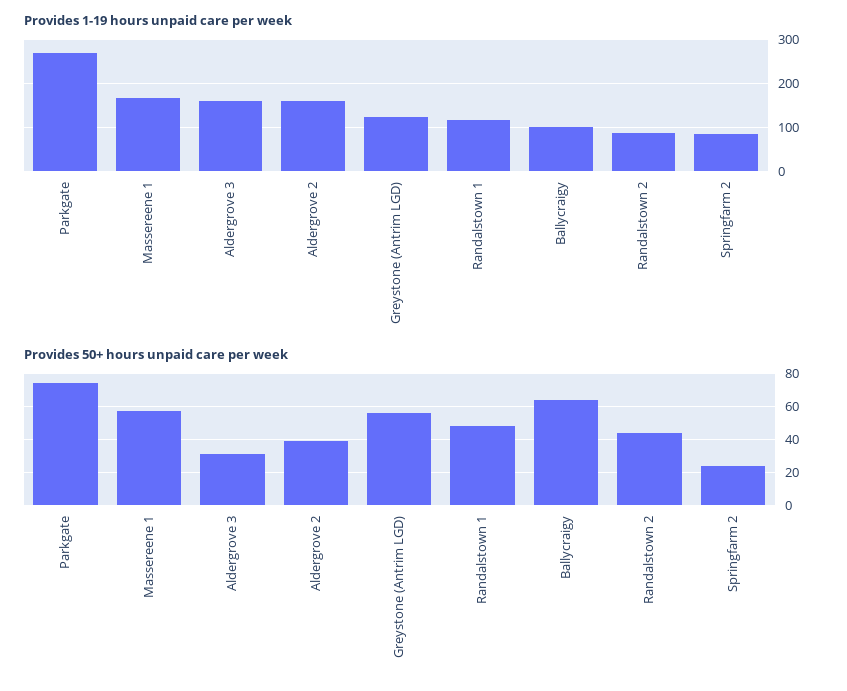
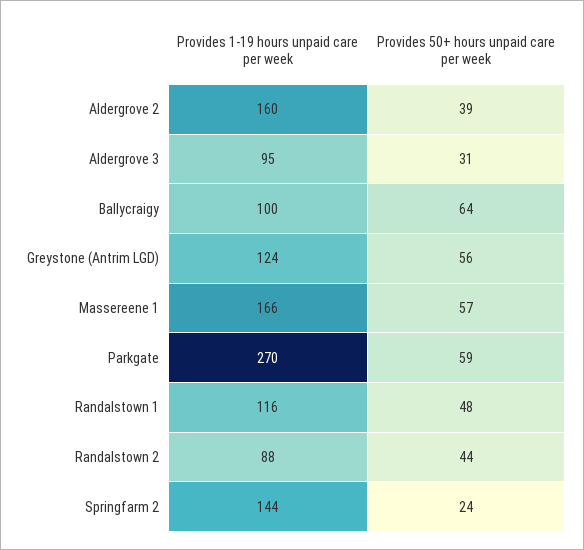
  {
    "Provides 1-19 hours unpaid care per week": {
      "Parkgate": 270,
      "Massereene 1": 166,
-     "Aldergrove 3": 160,
+     "Aldergrove 3": 95,
      "Aldergrove 2": 160,
      "Greystone (Antrim LGD)": 124,
      "Randalstown 1": 116,
      "Ballycraigy": 100,
      "Randalstown 2": 88,
-     "Springfarm 2": 80
+     "Springfarm 2": 144
    },
    "Provides 50+ hours unpaid care per week": {
-     "Parkgate": 75,
+     "Parkgate": 59,
      "Massereene 1": 57,
      "Aldergrove 3": 31,
      "Aldergrove 2": 39,
      "Greystone (Antrim LGD)": 56,
      "Randalstown 1": 48,
      "Ballycraigy": 64,
      "Randalstown 2": 44,
      "Springfarm 2": 24
    }
  }

